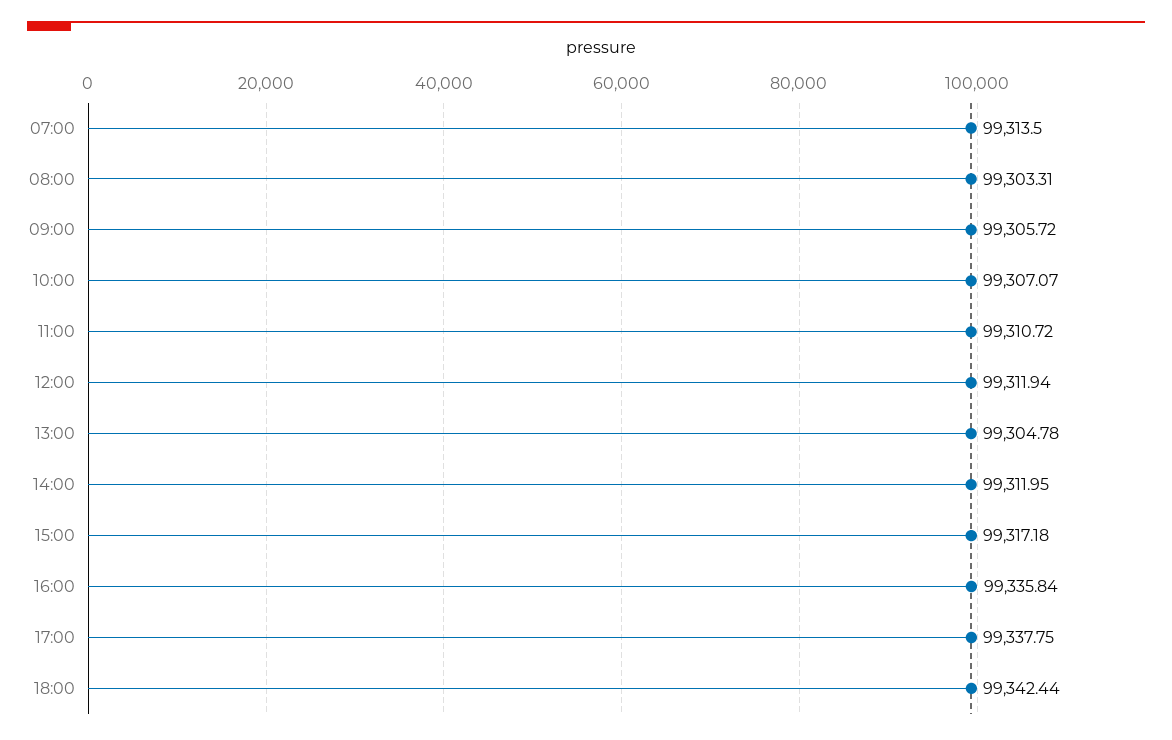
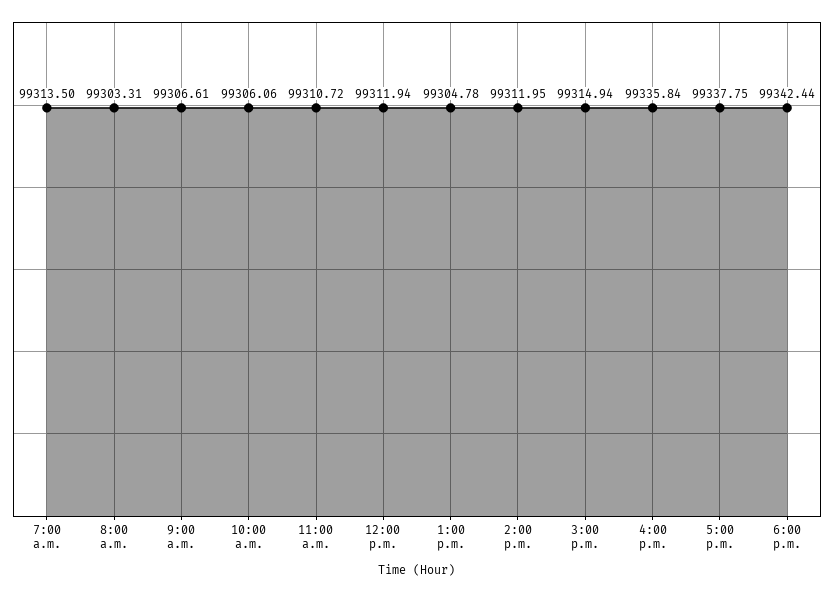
  {
    "07:00": 99313.5,
    "08:00": 99303.31,
-   "09:00": 99305.72,
+   "09:00": 99306.61,
-   "10:00": 99307.07,
+   "10:00": 99306.06,
    "11:00": 99310.72,
    "12:00": 99311.94,
    "13:00": 99304.78,
    "14:00": 99311.95,
-   "15:00": 99317.18,
+   "15:00": 99314.94,
    "16:00": 99335.84,
    "17:00": 99337.75,
    "18:00": 99342.44
  }

